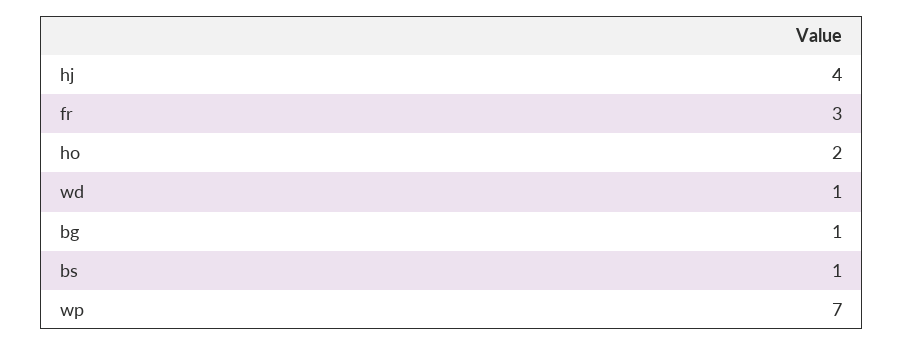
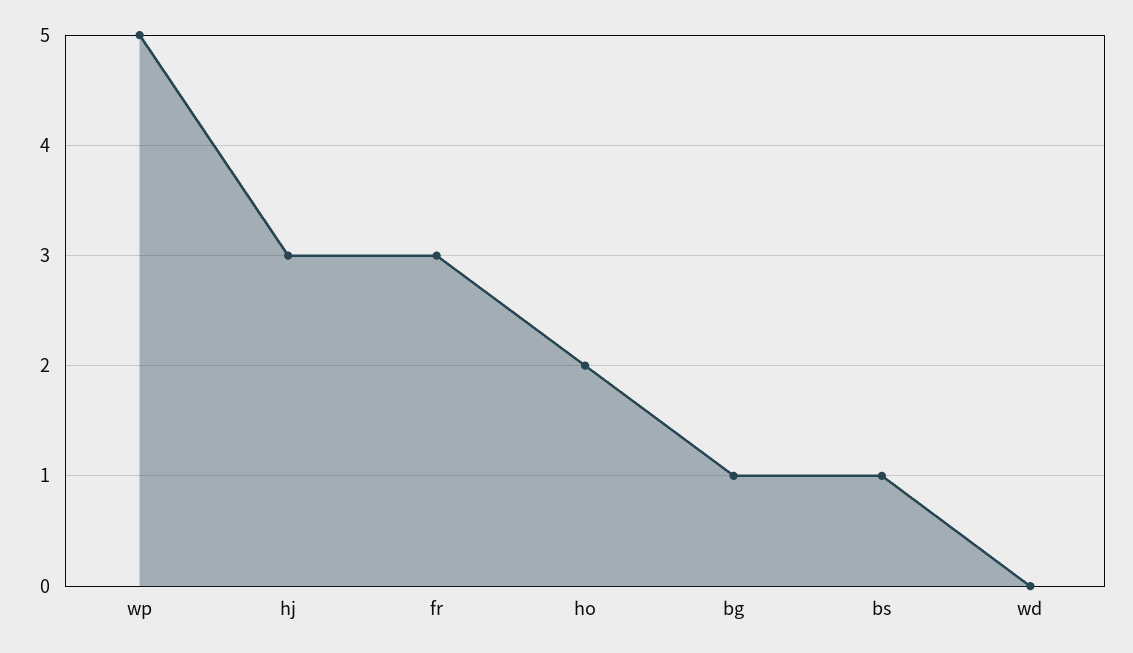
  {
-   "hj": 4,
+   "hj": 3,
    "fr": 3,
    "ho": 2,
-   "wd": 1,
+   "wd": 0,
    "bg": 1,
    "bs": 1,
-   "wp": 7
+   "wp": 5
  }

